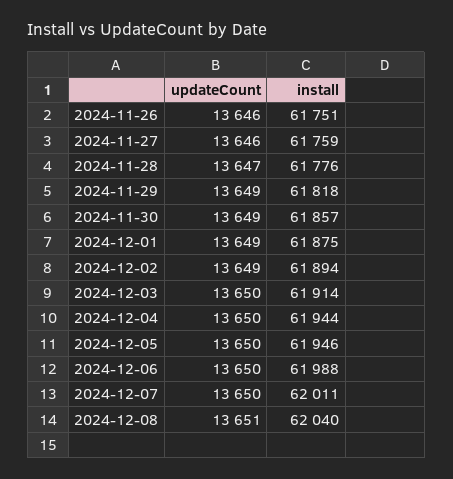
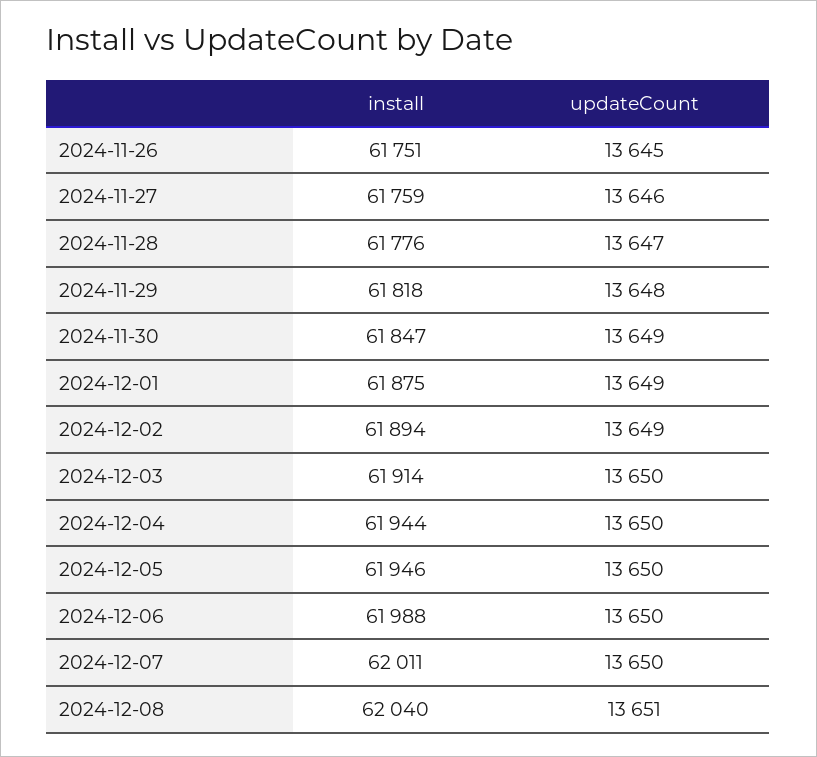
  {
    "updateCount": {
-     "2024-11-26": 13646,
+     "2024-11-26": 13645,
      "2024-11-27": 13646,
      "2024-11-28": 13647,
-     "2024-11-29": 13649,
+     "2024-11-29": 13648,
      "2024-11-30": 13649,
      "2024-12-01": 13649,
      "2024-12-02": 13649,
      "2024-12-03": 13650,
      "2024-12-04": 13650,
      "2024-12-05": 13650,
      "2024-12-06": 13650,
      "2024-12-07": 13650,
      "2024-12-08": 13651
    },
    "install": {
      "2024-11-26": 61751,
      "2024-11-27": 61759,
      "2024-11-28": 61776,
      "2024-11-29": 61818,
-     "2024-11-30": 61857,
+     "2024-11-30": 61847,
      "2024-12-01": 61875,
      "2024-12-02": 61894,
      "2024-12-03": 61914,
      "2024-12-04": 61944,
      "2024-12-05": 61946,
      "2024-12-06": 61988,
      "2024-12-07": 62011,
      "2024-12-08": 62040
    }
  }

